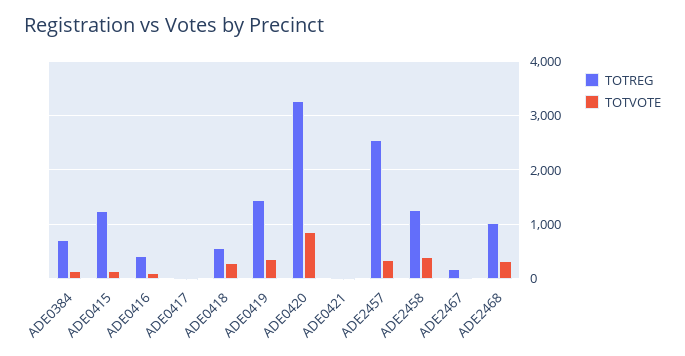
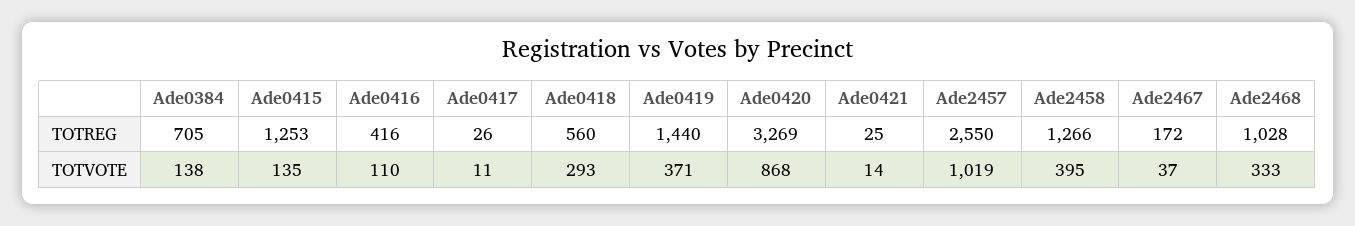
  {
    "TOTREG": {
      "ADE0384": 705,
      "ADE0415": 1253,
      "ADE0416": 416,
      "ADE0417": 26,
      "ADE0418": 560,
      "ADE0419": 1440,
      "ADE0420": 3269,
      "ADE0421": 25,
      "ADE2457": 2550,
      "ADE2458": 1266,
      "ADE2467": 172,
      "ADE2468": 1028
    },
    "TOTVOTE": {
      "ADE0384": 138,
      "ADE0415": 135,
      "ADE0416": 110,
      "ADE0417": 11,
      "ADE0418": 293,
      "ADE0419": 371,
      "ADE0420": 868,
      "ADE0421": 14,
-     "ADE2457": 400,
+     "ADE2457": 1019,
      "ADE2458": 395,
      "ADE2467": 37,
      "ADE2468": 333
    }
  }

